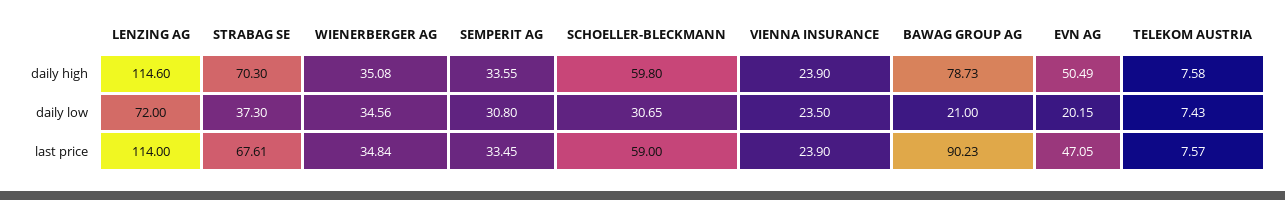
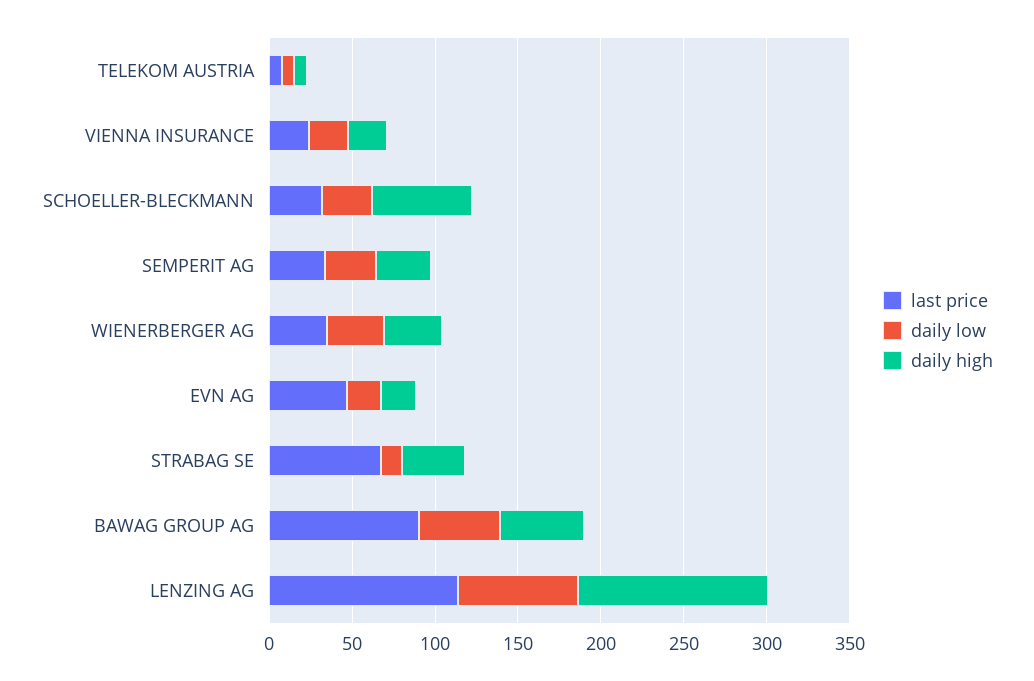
  {
    "daily high": {
      "LENZING AG": 114.6,
-     "STRABAG SE": 70.3,
+     "STRABAG SE": 40,
      "WIENERBERGER AG": 35.08,
      "SEMPERIT AG": 33.55,
      "SCHOELLER-BLECKMANN": 59.8,
      "VIENNA INSURANCE": 23.9,
-     "BAWAG GROUP AG": 78.73,
+     "BAWAG GROUP AG": 50,
-     "EVN AG": 50.49,
+     "EVN AG": 20,
      "TELEKOM AUSTRIA": 7.58
    },
    "daily low": {
      "LENZING AG": 72,
-     "STRABAG SE": 37.3,
+     "STRABAG SE": 10,
      "WIENERBERGER AG": 34.56,
      "SEMPERIT AG": 30.8,
      "SCHOELLER-BLECKMANN": 30.65,
      "VIENNA INSURANCE": 23.5,
-     "BAWAG GROUP AG": 21,
+     "BAWAG GROUP AG": 50,
      "EVN AG": 20.15,
      "TELEKOM AUSTRIA": 7.43
    },
    "last price": {
      "LENZING AG": 114,
      "STRABAG SE": 67.61,
      "WIENERBERGER AG": 34.84,
      "SEMPERIT AG": 33.45,
-     "SCHOELLER-BLECKMANN": 59,
+     "SCHOELLER-BLECKMANN": 30,
      "VIENNA INSURANCE": 23.9,
      "BAWAG GROUP AG": 90.23,
      "EVN AG": 47.05,
      "TELEKOM AUSTRIA": 7.57
    }
  }

